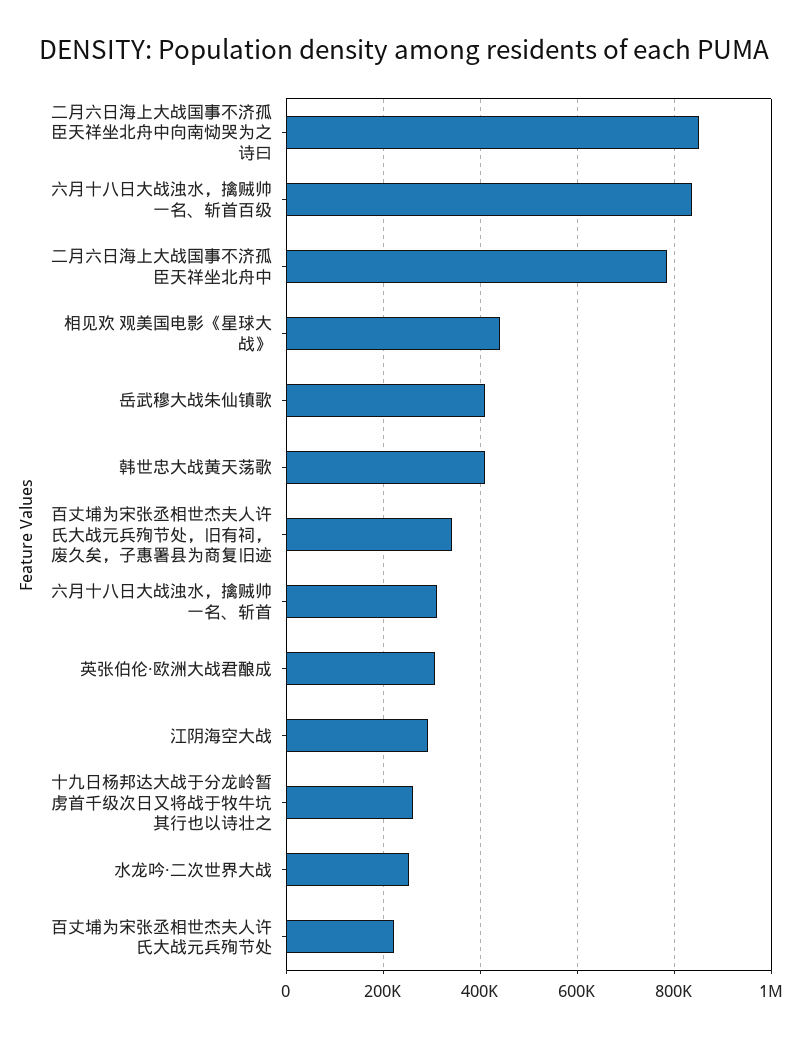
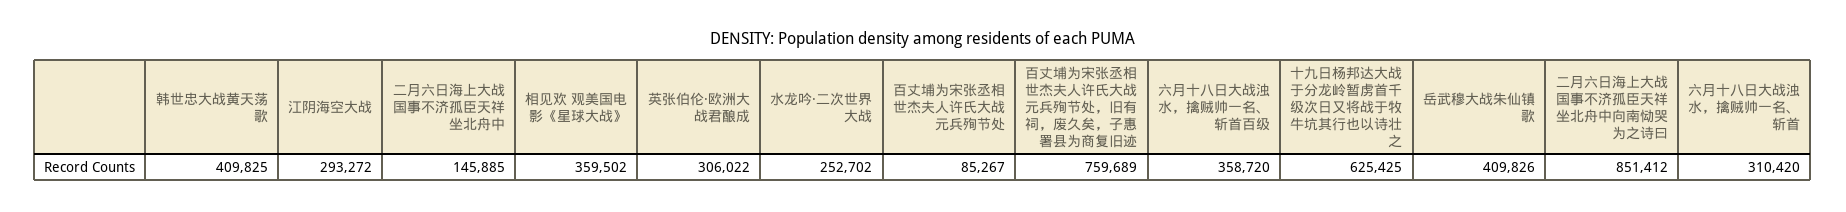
  {
    "二月六日海上大战国事不济孤臣天祥坐北舟中向南恸哭为之诗曰": 851412,
-   "六月十八日大战浊水，擒贼帅一名、斩首百级": 840000,
+   "六月十八日大战浊水，擒贼帅一名、斩首百级": 358720,
-   "二月六日海上大战国事不济孤臣天祥坐北舟中": 780000,
+   "二月六日海上大战国事不济孤臣天祥坐北舟中": 145885,
-   "相见欢 观美国电影《星球大战》": 440000,
+   "相见欢 观美国电影《星球大战》": 359502,
    "岳武穆大战朱仙镇歌": 409826,
    "韩世忠大战黄天荡歌": 409825,
-   "百丈埔为宋张丞相世杰夫人许氏大战元兵殉节处，旧有祠，废久矣，子惠署县为商复旧迹": 340000,
+   "百丈埔为宋张丞相世杰夫人许氏大战元兵殉节处，旧有祠，废久矣，子惠署县为商复旧迹": 759689,
    "六月十八日大战浊水，擒贼帅一名、斩首": 310420,
    "英张伯伦·欧洲大战君酿成": 306022,
    "江阴海空大战": 293272,
-   "十九日杨邦达大战于分龙岭暂虏首千级次日又将战于牧牛坑其行也以诗壮之": 260000,
+   "十九日杨邦达大战于分龙岭暂虏首千级次日又将战于牧牛坑其行也以诗壮之": 625425,
    "水龙吟·二次世界大战": 252702,
-   "百丈埔为宋张丞相世杰夫人许氏大战元兵殉节处": 220000
+   "百丈埔为宋张丞相世杰夫人许氏大战元兵殉节处": 85267
  }

